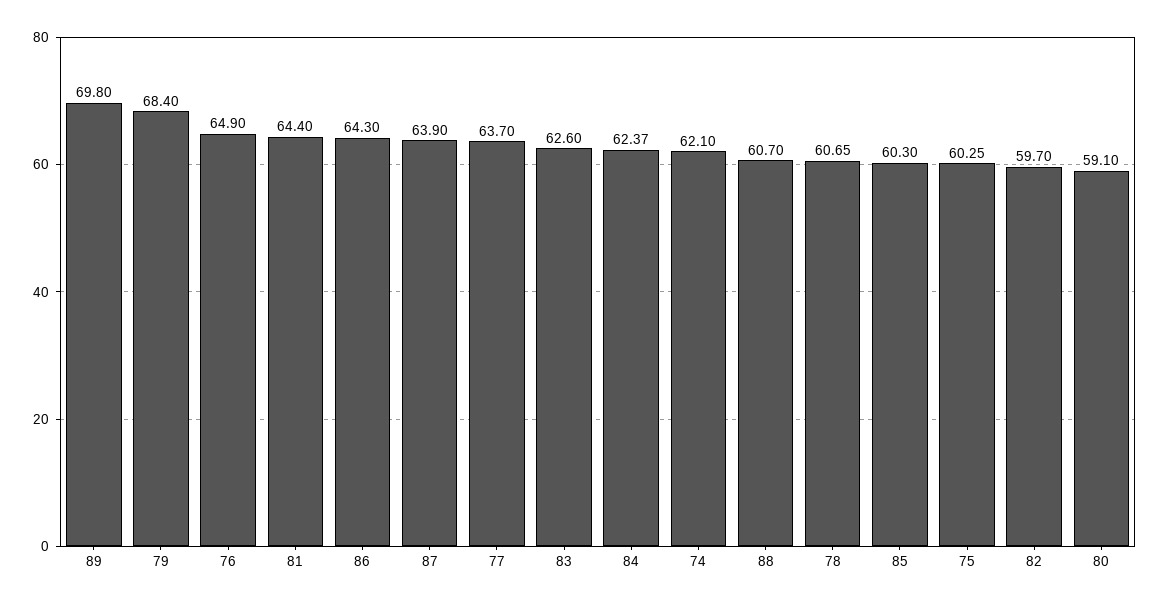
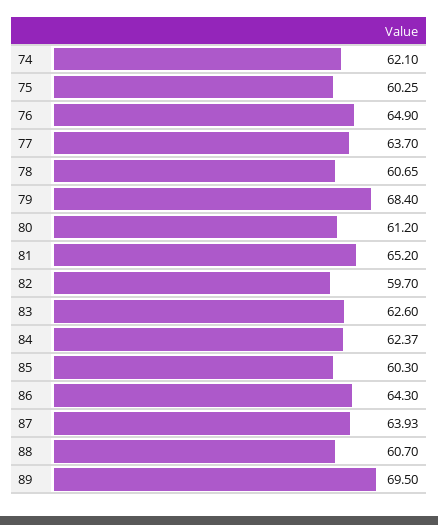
  {
-   "89": 69.8,
+   "89": 69.5,
    "79": 68.4,
    "76": 64.9,
-   "81": 64.4,
+   "81": 65.2,
    "86": 64.3,
-   "87": 63.9,
+   "87": 63.93,
    "77": 63.7,
    "83": 62.6,
    "84": 62.37,
    "74": 62.1,
    "88": 60.7,
    "78": 60.65,
    "85": 60.3,
    "75": 60.25,
    "82": 59.7,
-   "80": 59.1
+   "80": 61.2
  }

